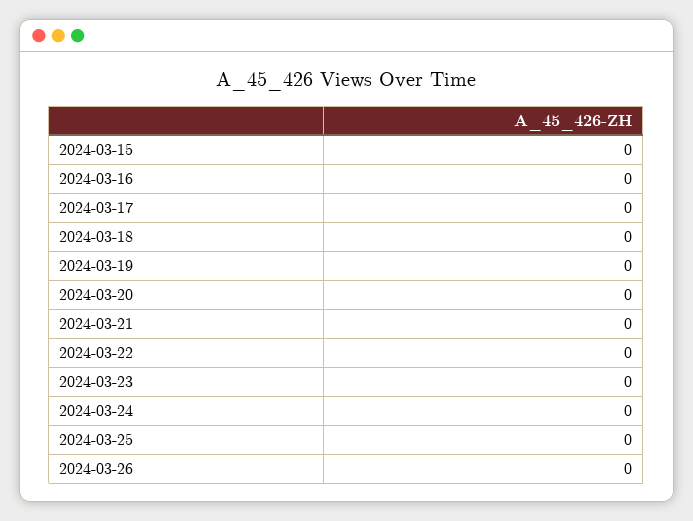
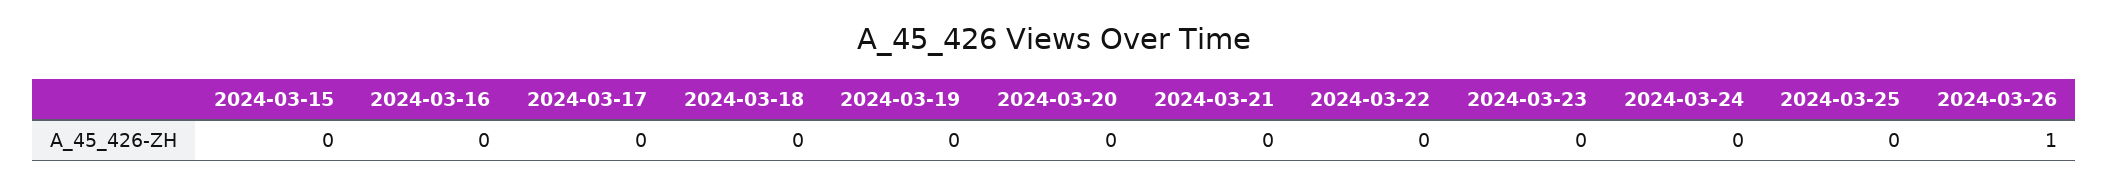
  {
    "2024-03-15": 0,
    "2024-03-16": 0,
    "2024-03-17": 0,
    "2024-03-18": 0,
    "2024-03-19": 0,
    "2024-03-20": 0,
    "2024-03-21": 0,
    "2024-03-22": 0,
    "2024-03-23": 0,
    "2024-03-24": 0,
    "2024-03-25": 0,
-   "2024-03-26": 0
+   "2024-03-26": 1
  }

